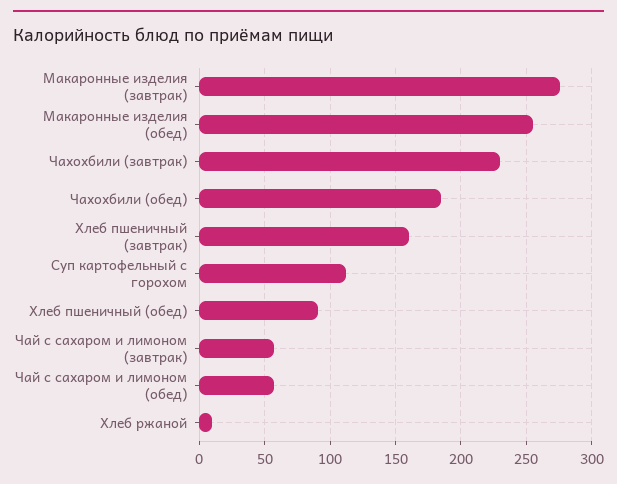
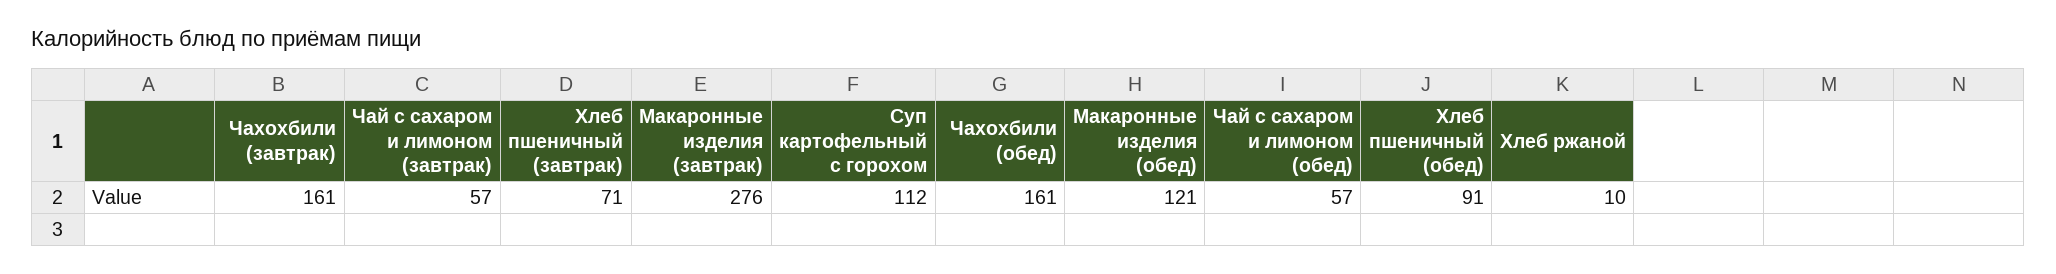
  {
    "Макаронные изделия (завтрак)": 276,
-   "Макаронные изделия (обед)": 255,
+   "Макаронные изделия (обед)": 121,
-   "Чахохбили (завтрак)": 230,
+   "Чахохбили (завтрак)": 161,
-   "Чахохбили (обед)": 185,
+   "Чахохбили (обед)": 161,
-   "Хлеб пшеничный (завтрак)": 160,
+   "Хлеб пшеничный (завтрак)": 71,
    "Суп картофельный с горохом": 112,
    "Хлеб пшеничный (обед)": 91,
    "Чай с сахаром и лимоном (завтрак)": 57,
    "Чай с сахаром и лимоном (обед)": 57,
    "Хлеб ржаной": 10
  }

